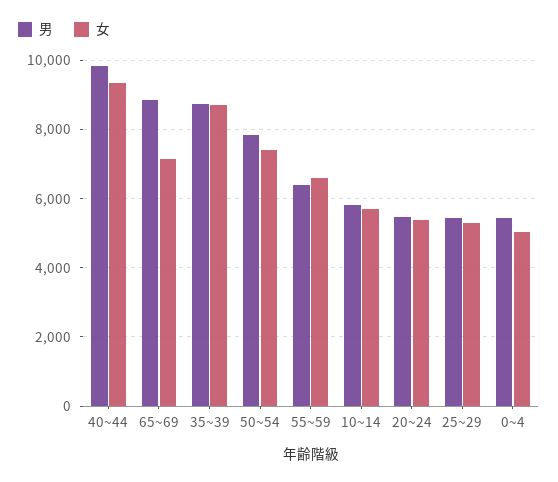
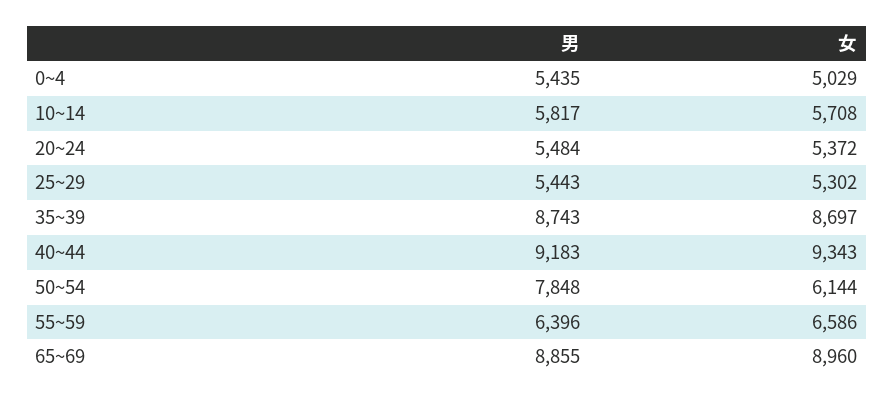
  {
    "男": {
-     "40~44": 9800,
+     "40~44": 9183,
      "65~69": 8855,
      "35~39": 8743,
      "50~54": 7848,
      "55~59": 6396,
      "10~14": 5817,
      "20~24": 5484,
      "25~29": 5443,
      "0~4": 5435
    },
    "女": {
      "40~44": 9343,
-     "65~69": 7200,
+     "65~69": 8960,
      "35~39": 8697,
-     "50~54": 7400,
+     "50~54": 6144,
      "55~59": 6586,
      "10~14": 5708,
      "20~24": 5372,
      "25~29": 5302,
      "0~4": 5029
    }
  }

